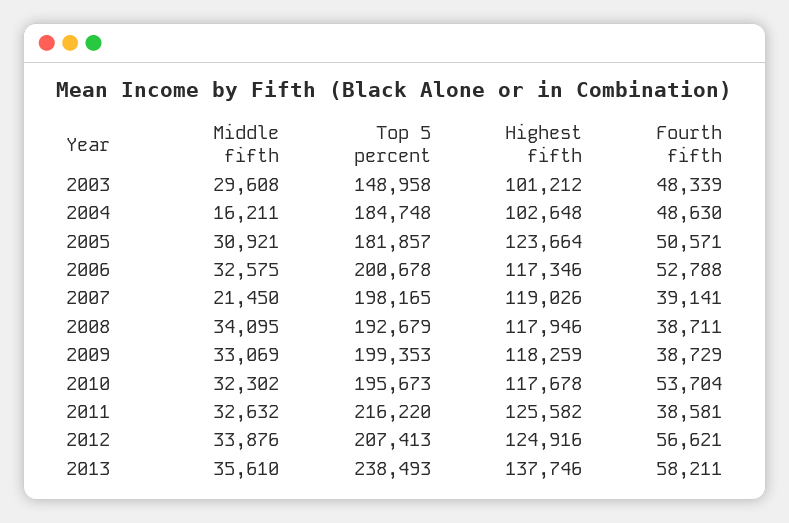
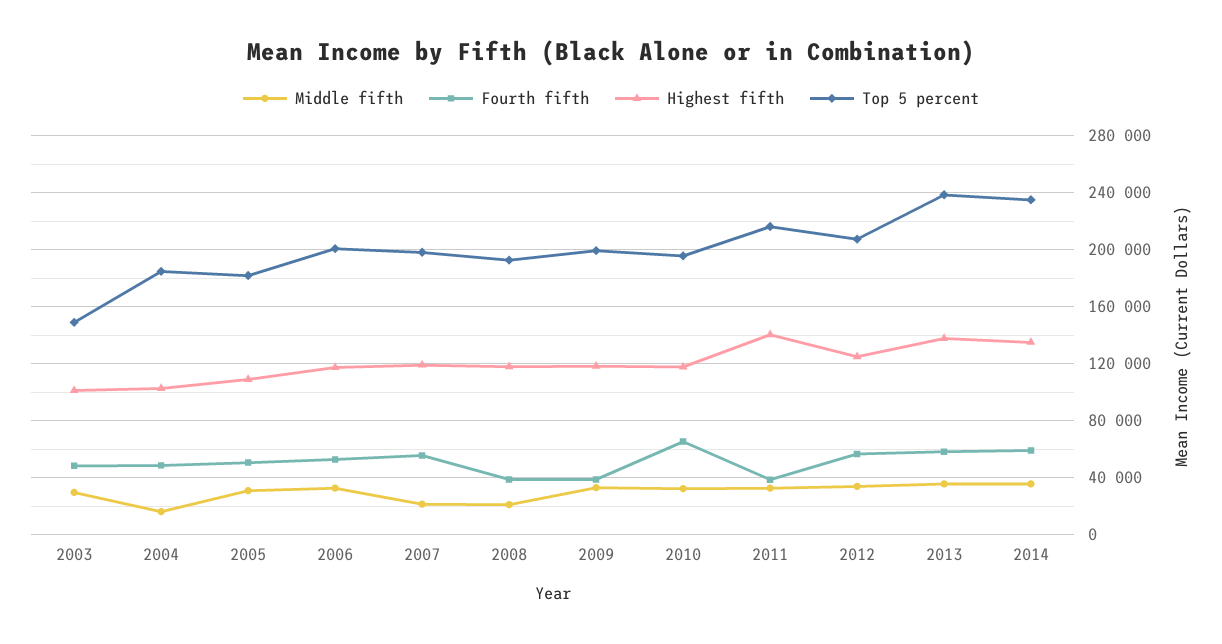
  {
    "Middle fifth": {
      "2003": 29608,
      "2004": 16211,
      "2005": 30921,
      "2006": 32575,
      "2007": 21450,
-     "2008": 34095,
+     "2008": 20000,
      "2009": 33069,
      "2010": 32302,
      "2011": 32632,
      "2012": 33876,
-     "2013": 35610
+     "2013": 35610,
+     "2014": 35000
    },
    "Top 5 percent": {
      "2003": 148958,
      "2004": 184748,
      "2005": 181857,
      "2006": 200678,
      "2007": 198165,
      "2008": 192679,
      "2009": 199353,
      "2010": 195673,
      "2011": 216220,
      "2012": 207413,
-     "2013": 238493
+     "2013": 238493,
+     "2014": 235000
    },
    "Highest fifth": {
      "2003": 101212,
      "2004": 102648,
-     "2005": 123664,
+     "2005": 110000,
      "2006": 117346,
      "2007": 119026,
      "2008": 117946,
      "2009": 118259,
      "2010": 117678,
-     "2011": 125582,
+     "2011": 140000,
      "2012": 124916,
-     "2013": 137746
+     "2013": 137746,
+     "2014": 135000
    },
    "Fourth fifth": {
      "2003": 48339,
      "2004": 48630,
      "2005": 50571,
      "2006": 52788,
-     "2007": 39141,
+     "2007": 55000,
      "2008": 38711,
      "2009": 38729,
-     "2010": 53704,
+     "2010": 65000,
      "2011": 38581,
      "2012": 56621,
-     "2013": 58211
+     "2013": 58211,
+     "2014": 60000
    }
  }

